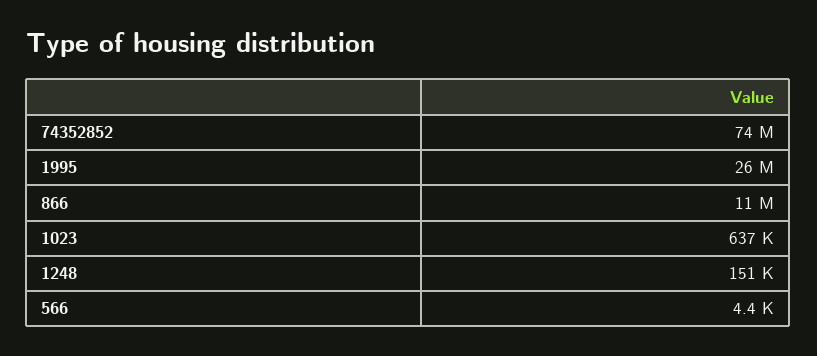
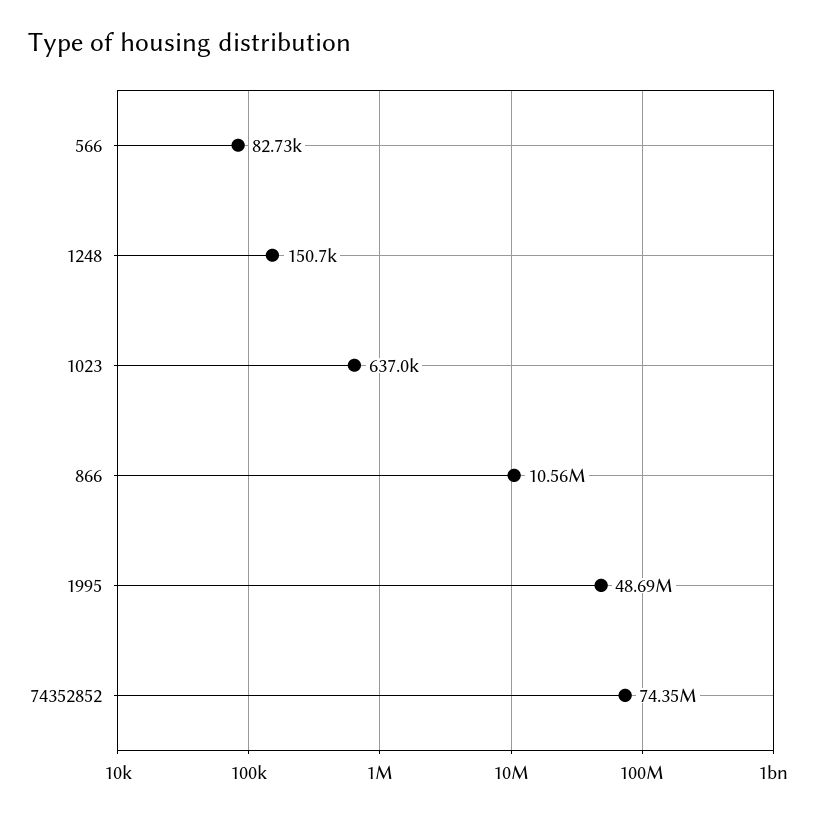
  {
    "74352852": 74350000,
-   "1995": 26000000,
+   "1995": 48690000,
    "866": 10560000,
    "1023": 637000,
    "1248": 150700,
-   "566": 4400
+   "566": 82730
  }

